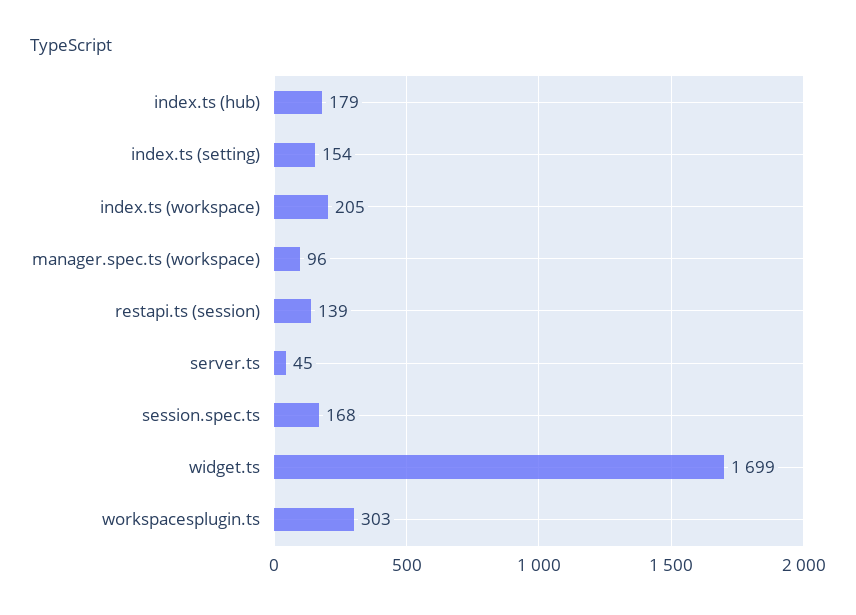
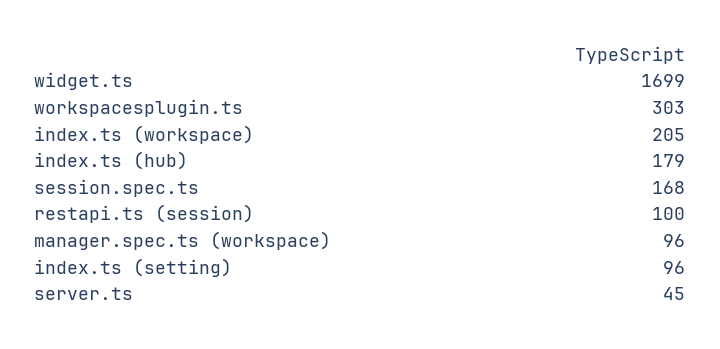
  {
    "index.ts (hub)": 179,
-   "index.ts (setting)": 154,
+   "index.ts (setting)": 96,
    "index.ts (workspace)": 205,
    "manager.spec.ts (workspace)": 96,
-   "restapi.ts (session)": 139,
+   "restapi.ts (session)": 100,
    "server.ts": 45,
    "session.spec.ts": 168,
    "widget.ts": 1699,
    "workspacesplugin.ts": 303
  }

